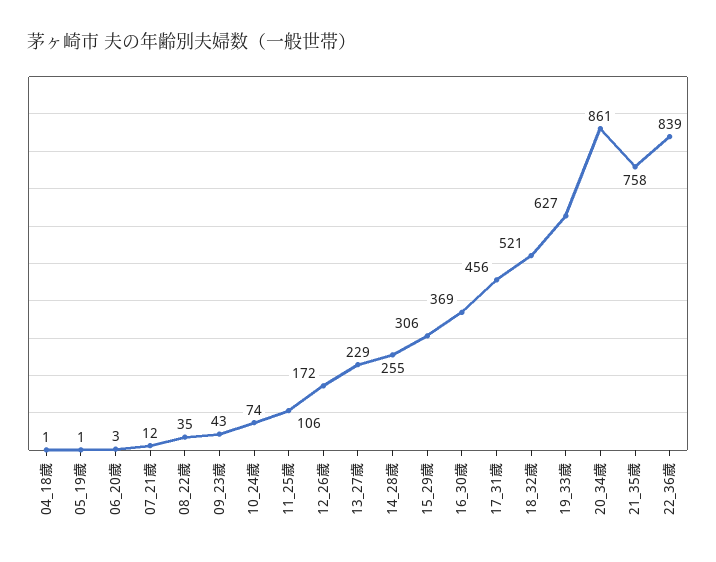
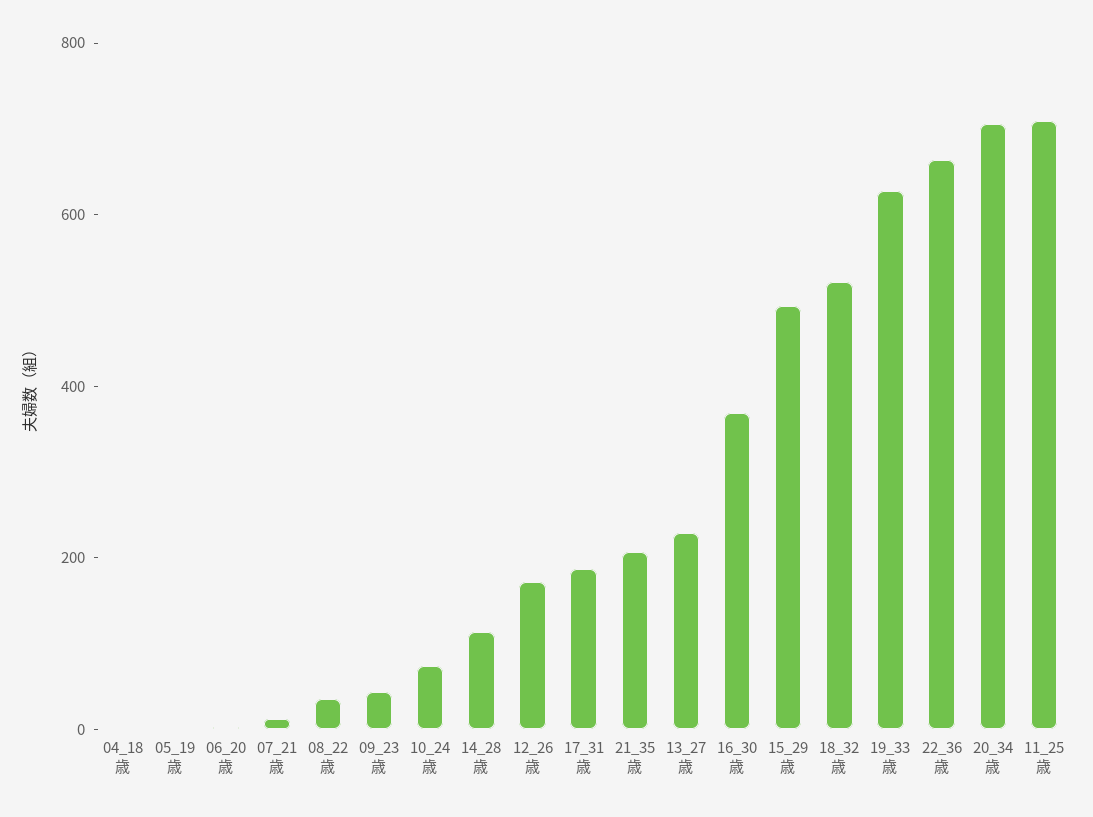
  {
    "04_18歳": 1,
    "05_19歳": 1,
    "06_20歳": 3,
    "07_21歳": 12,
    "08_22歳": 35,
    "09_23歳": 43,
    "10_24歳": 74,
-   "11_25歳": 106,
+   "11_25歳": 700,
    "12_26歳": 172,
    "13_27歳": 229,
-   "14_28歳": 255,
+   "14_28歳": 100,
-   "15_29歳": 306,
+   "15_29歳": 500,
    "16_30歳": 369,
-   "17_31歳": 456,
+   "17_31歳": 200,
    "18_32歳": 521,
    "19_33歳": 627,
-   "20_34歳": 861,
+   "20_34歳": 700,
-   "21_35歳": 758,
+   "21_35歳": 200,
-   "22_36歳": 839
+   "22_36歳": 650
  }

